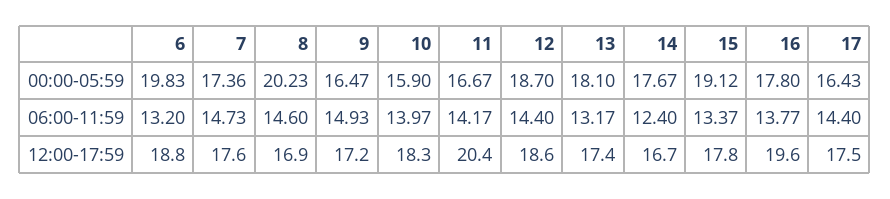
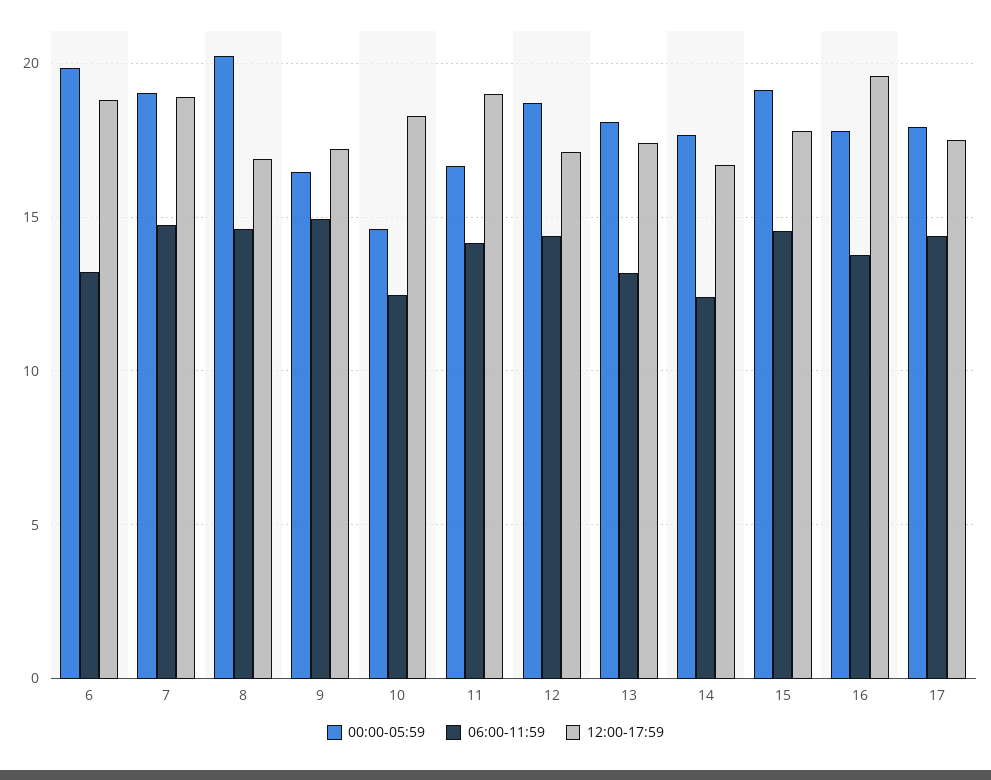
  {
    "00:00-05:59": {
      "6": 19.83,
-     "7": 17.36,
+     "7": 19,
      "8": 20.23,
      "9": 16.47,
-     "10": 15.9,
+     "10": 14.5,
      "11": 16.67,
      "12": 18.7,
      "13": 18.1,
      "14": 17.67,
      "15": 19.12,
      "16": 17.8,
-     "17": 16.43
+     "17": 18
    },
    "06:00-11:59": {
      "6": 13.2,
      "7": 14.73,
      "8": 14.6,
      "9": 14.93,
-     "10": 13.97,
+     "10": 12.5,
      "11": 14.17,
      "12": 14.4,
      "13": 13.17,
      "14": 12.4,
-     "15": 13.37,
+     "15": 14.5,
      "16": 13.77,
      "17": 14.4
    },
    "12:00-17:59": {
      "6": 18.8,
-     "7": 17.6,
+     "7": 19,
      "8": 16.9,
      "9": 17.2,
      "10": 18.3,
-     "11": 20.4,
+     "11": 19,
-     "12": 18.6,
+     "12": 17,
      "13": 17.4,
      "14": 16.7,
      "15": 17.8,
      "16": 19.6,
      "17": 17.5
    }
  }

